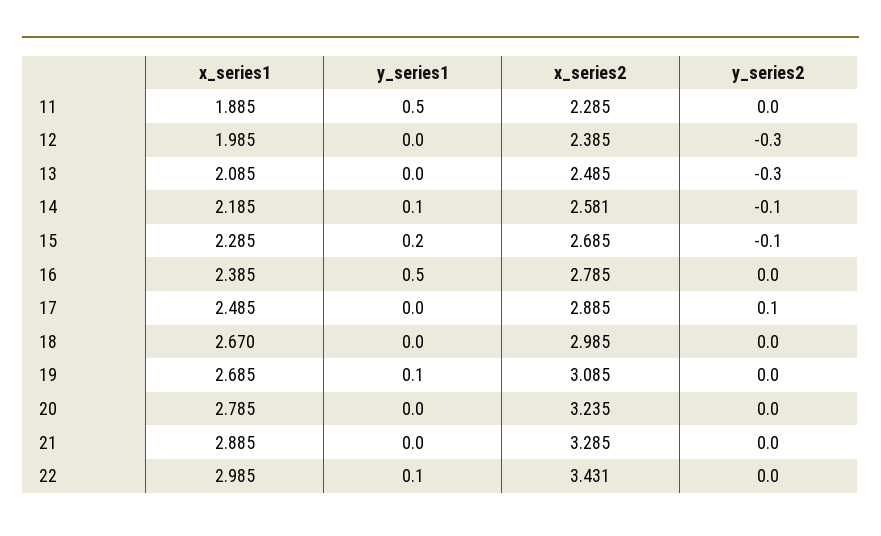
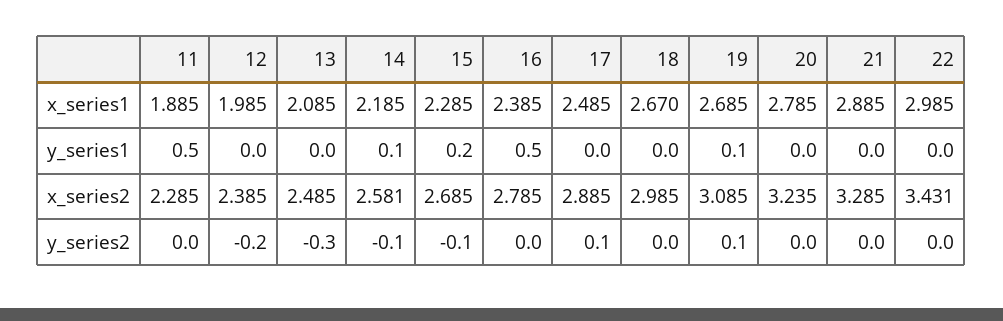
  {
    "x_series1": {
      "11": 1.885,
      "12": 1.985,
      "13": 2.085,
      "14": 2.185,
      "15": 2.285,
      "16": 2.385,
      "17": 2.485,
      "18": 2.67,
      "19": 2.685,
      "20": 2.785,
      "21": 2.885,
      "22": 2.985
    },
    "y_series1": {
      "11": 0.5,
      "12": 0,
      "13": 0,
      "14": 0.1,
      "15": 0.2,
      "16": 0.5,
      "17": 0,
      "18": 0,
      "19": 0.1,
      "20": 0,
      "21": 0,
-     "22": 0.1
+     "22": 0
    },
    "x_series2": {
      "11": 2.285,
      "12": 2.385,
      "13": 2.485,
      "14": 2.581,
      "15": 2.685,
      "16": 2.785,
      "17": 2.885,
      "18": 2.985,
      "19": 3.085,
      "20": 3.235,
      "21": 3.285,
      "22": 3.431
    },
    "y_series2": {
      "11": 0,
-     "12": -0.3,
+     "12": -0.2,
      "13": -0.3,
      "14": -0.1,
      "15": -0.1,
      "16": 0,
      "17": 0.1,
      "18": 0,
-     "19": 0,
+     "19": 0.1,
      "20": 0,
      "21": 0,
      "22": 0
    }
  }

